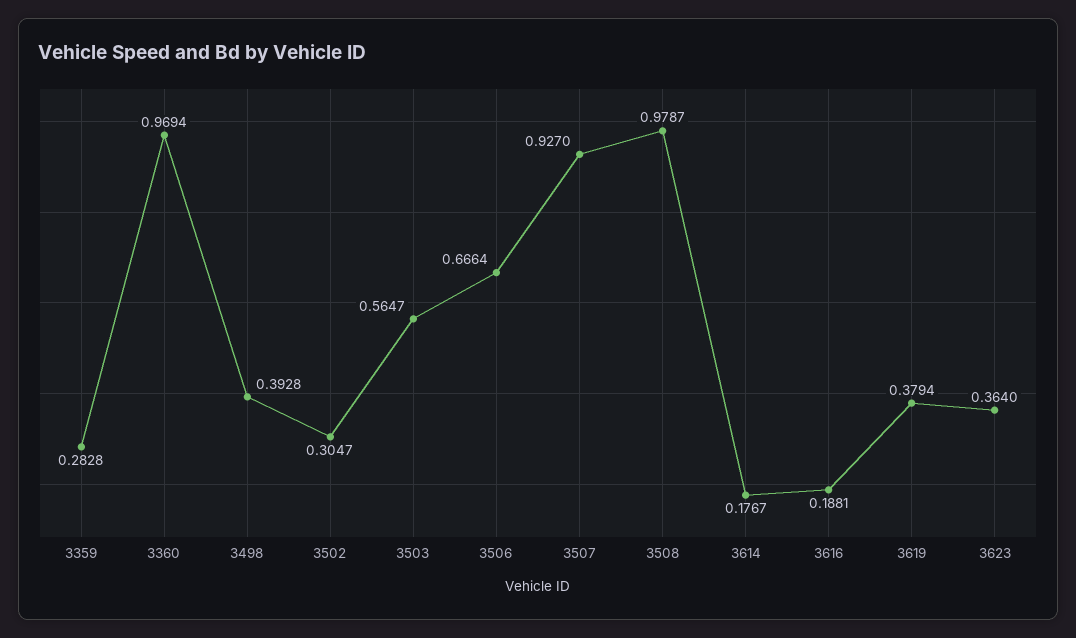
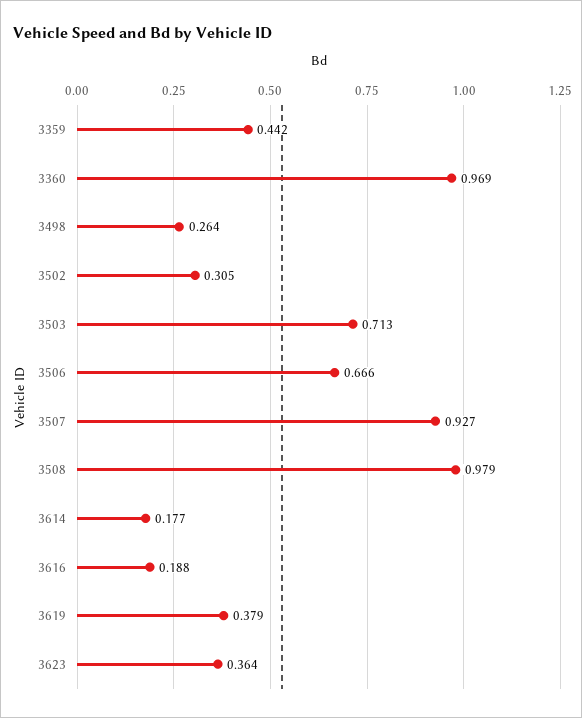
  {
-   "3359": 0.2828,
+   "3359": 0.442,
    "3360": 0.9694,
-   "3498": 0.3928,
+   "3498": 0.264,
    "3502": 0.3047,
-   "3503": 0.5647,
+   "3503": 0.713,
    "3506": 0.6664,
    "3507": 0.927,
    "3508": 0.9787,
    "3614": 0.1767,
    "3616": 0.1881,
    "3619": 0.3794,
    "3623": 0.364
  }

